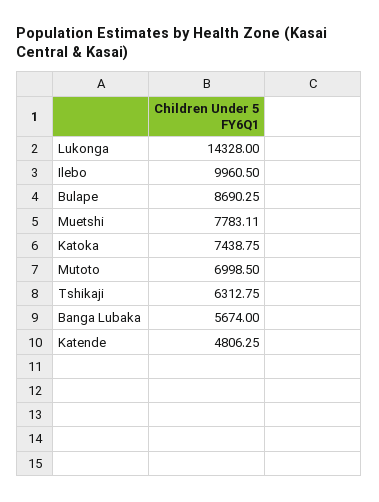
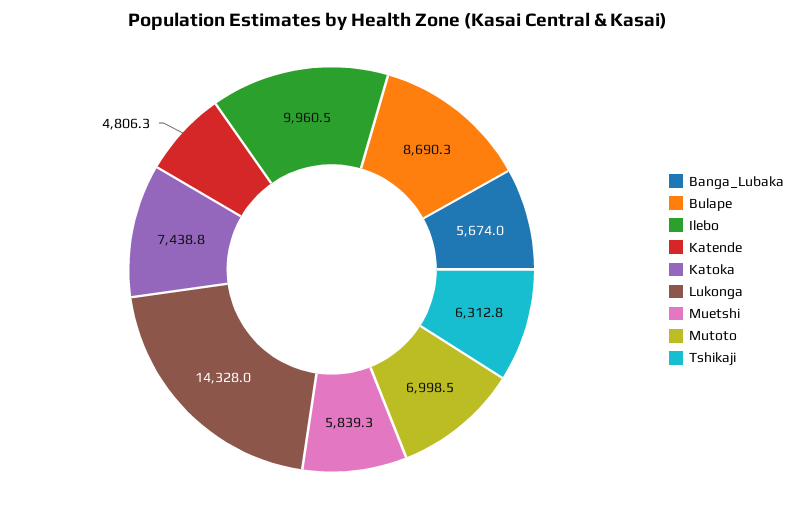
  {
    "Lukonga": 14328,
    "Ilebo": 9960.5,
    "Bulape": 8690.25,
-   "Muetshi": 7783.11,
+   "Muetshi": 5839.3,
    "Katoka": 7438.75,
    "Mutoto": 6998.5,
    "Tshikaji": 6312.75,
    "Banga Lubaka": 5674,
    "Katende": 4806.25
  }

